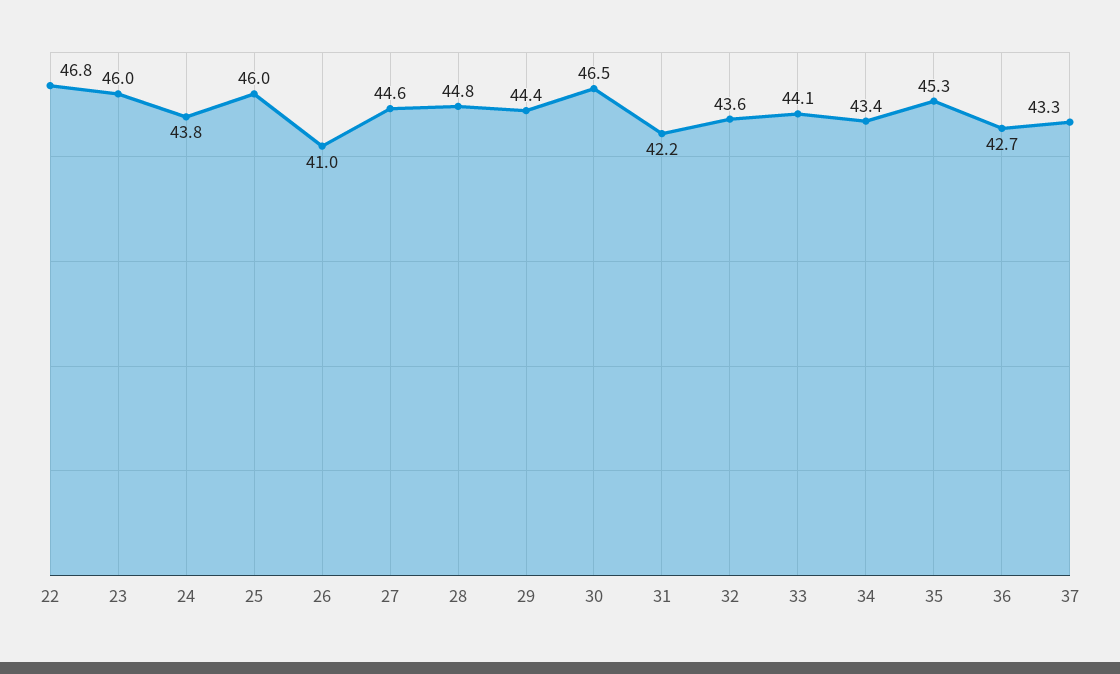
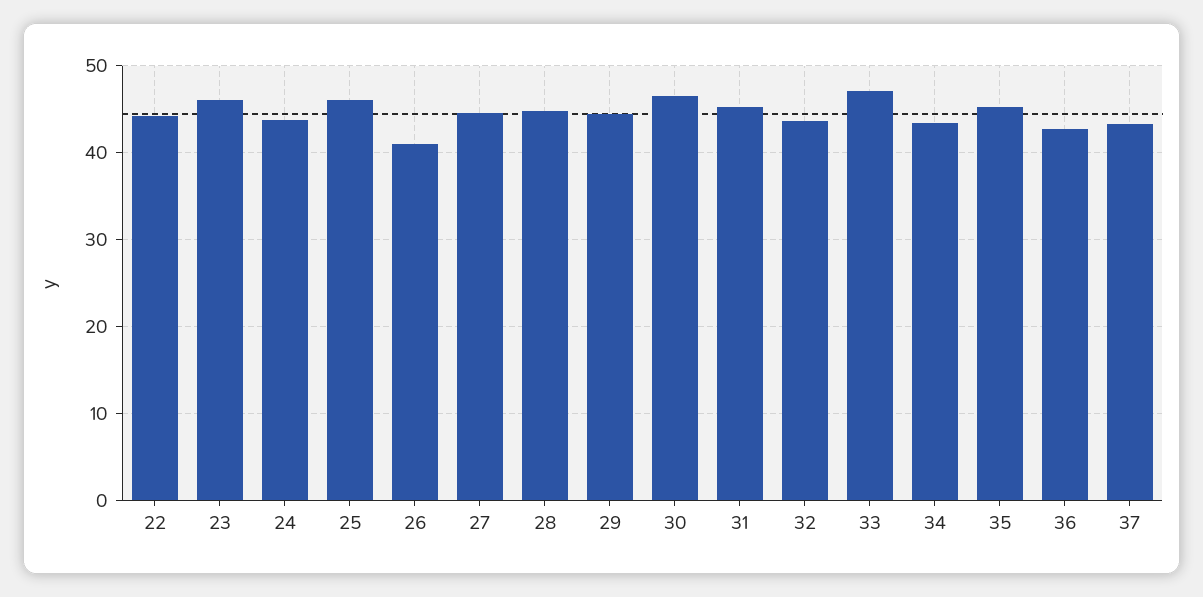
  {
-   "22": 46.8,
+   "22": 44,
    "23": 46,
    "24": 43.8,
    "25": 46,
    "26": 41,
    "27": 44.6,
    "28": 44.8,
    "29": 44.4,
    "30": 46.5,
-   "31": 42.2,
+   "31": 45,
    "32": 43.6,
-   "33": 44.1,
+   "33": 47,
    "34": 43.4,
    "35": 45.3,
    "36": 42.7,
    "37": 43.3
  }

